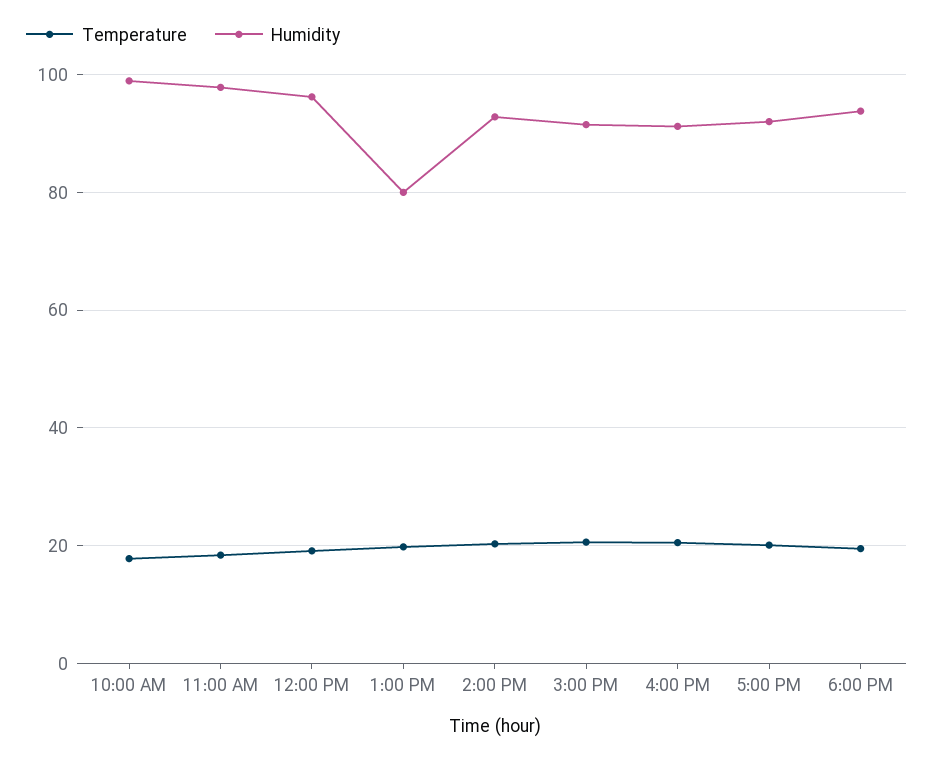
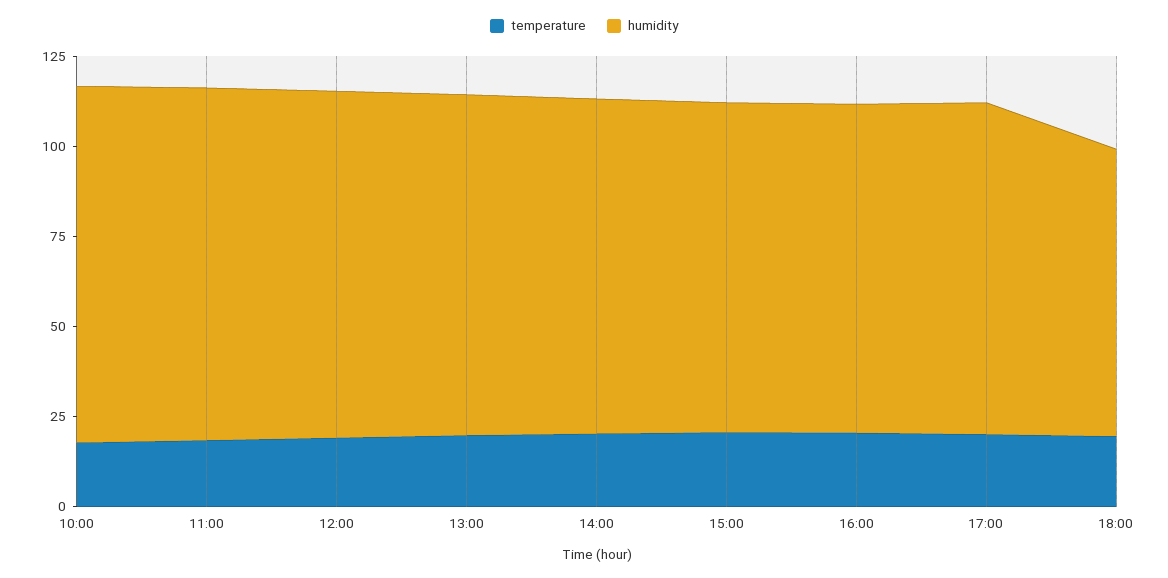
  {
    "Temperature": {
      "10:00 AM": 18,
      "11:00 AM": 18,
      "12:00 PM": 20,
      "1:00 PM": 20,
      "2:00 PM": 20,
      "3:00 PM": 20,
      "4:00 PM": 20,
      "5:00 PM": 20,
      "6:00 PM": 20
    },
    "Humidity": {
      "10:00 AM": 98,
      "11:00 AM": 98,
      "12:00 PM": 96,
-     "1:00 PM": 80,
+     "1:00 PM": 95,
      "2:00 PM": 92,
      "3:00 PM": 92,
      "4:00 PM": 92,
      "5:00 PM": 92,
-     "6:00 PM": 94
+     "6:00 PM": 80
    }
  }

